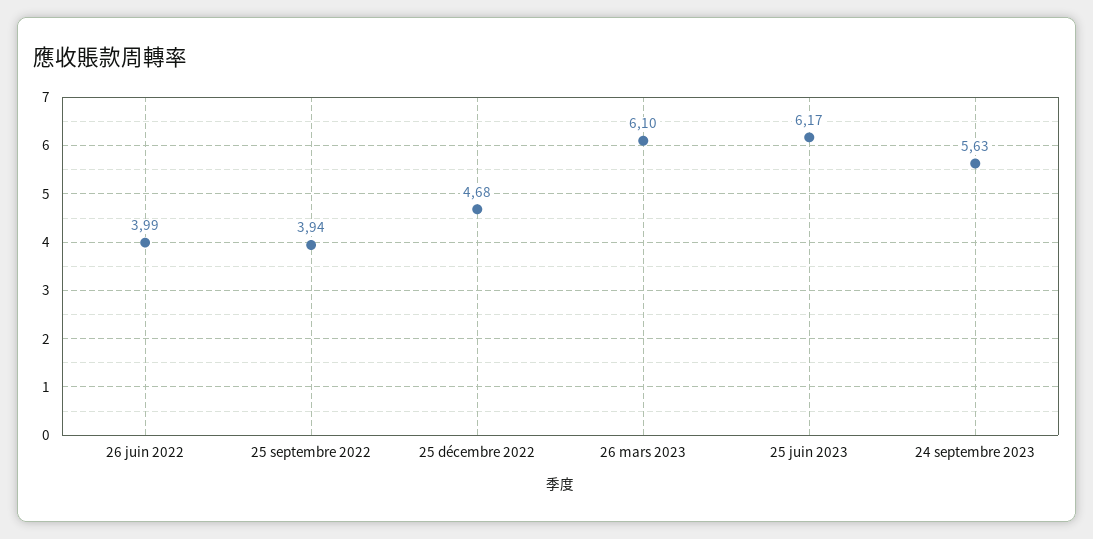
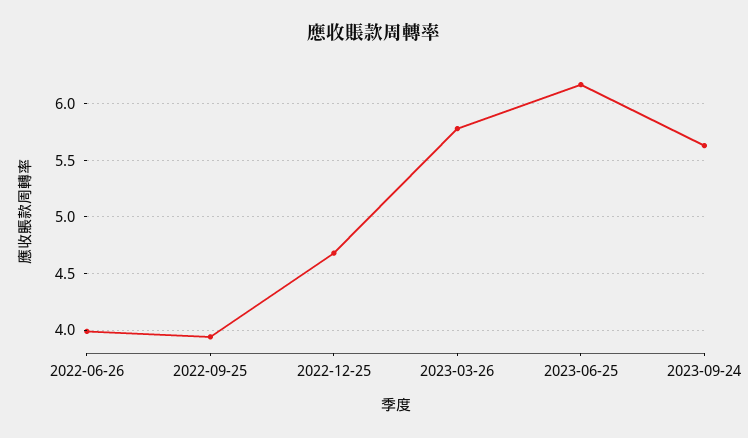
  {
    "26 juin 2022": 3.99,
    "25 septembre 2022": 3.94,
    "25 décembre 2022": 4.68,
-   "26 mars 2023": 6.1,
+   "26 mars 2023": 5.8,
    "25 juin 2023": 6.17,
    "24 septembre 2023": 5.63
  }

